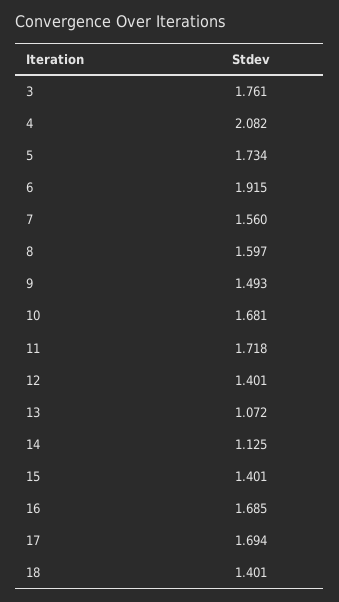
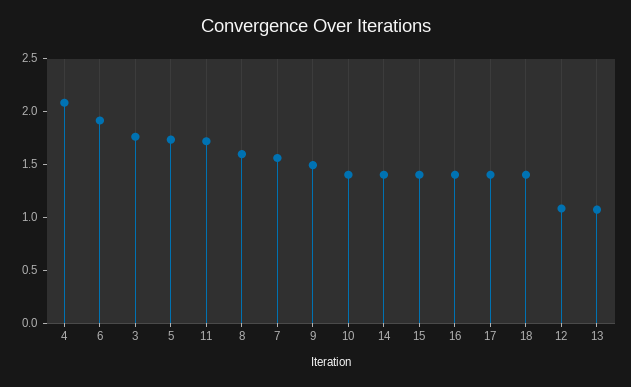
  {
    "3": 1.761,
    "4": 2.082,
    "5": 1.734,
    "6": 1.915,
    "7": 1.56,
    "8": 1.597,
    "9": 1.493,
-   "10": 1.681,
+   "10": 1.4,
    "11": 1.718,
-   "12": 1.401,
+   "12": 1.1,
    "13": 1.072,
-   "14": 1.125,
+   "14": 1.4,
    "15": 1.401,
-   "16": 1.685,
+   "16": 1.4,
-   "17": 1.694,
+   "17": 1.4,
    "18": 1.401
  }

